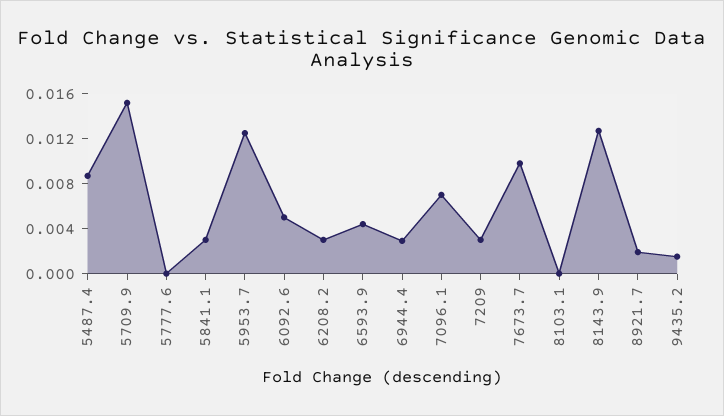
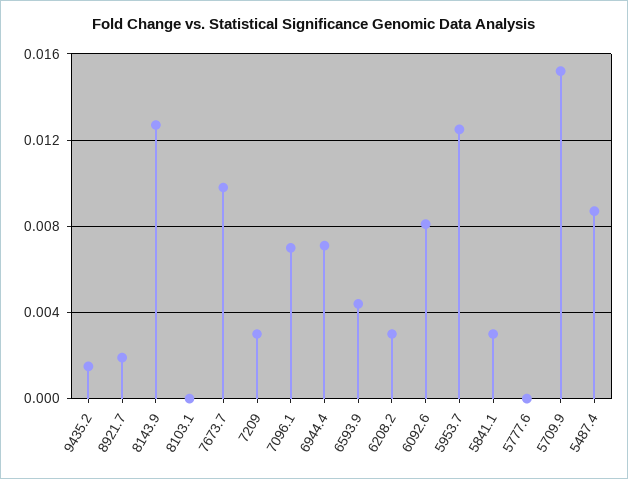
  {
    "5487.4": 0.0085,
    "5709.9": 0.015,
    "5777.6": 0,
    "5841.1": 0.003,
    "5953.7": 0.0125,
-   "6092.6": 0.005,
+   "6092.6": 0.008,
    "6208.2": 0.003,
    "6593.9": 0.0045,
-   "6944.4": 0.003,
+   "6944.4": 0.007,
    "7096.1": 0.007,
    "7209": 0.003,
    "7673.7": 0.01,
    "8103.1": 0,
    "8143.9": 0.0125,
    "8921.7": 0.002,
    "9435.2": 0.0015
  }

